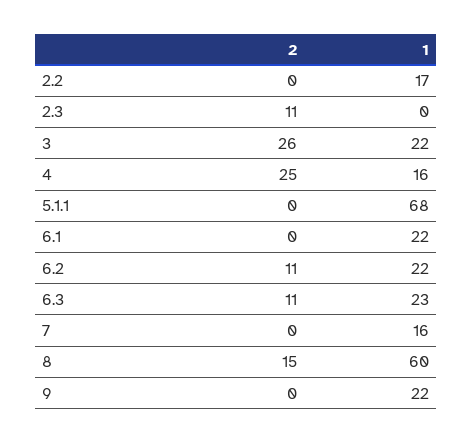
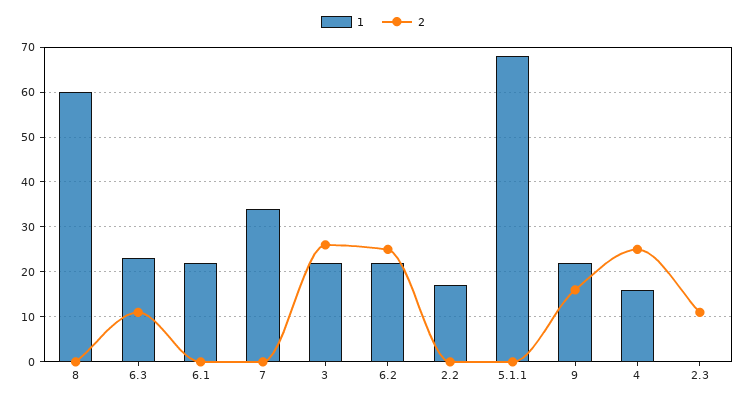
  {
    "2": {
      "2.2": 0,
      "2.3": 11,
      "3": 26,
      "4": 25,
      "5.1.1": 0,
      "6.1": 0,
-     "6.2": 11,
+     "6.2": 25,
      "6.3": 11,
      "7": 0,
-     "8": 15,
+     "8": 0,
-     "9": 0
+     "9": 15
    },
    "1": {
      "2.2": 17,
      "2.3": 0,
      "3": 22,
      "4": 16,
      "5.1.1": 68,
      "6.1": 22,
      "6.2": 22,
      "6.3": 23,
-     "7": 16,
+     "7": 35,
      "8": 60,
      "9": 22
    }
  }

